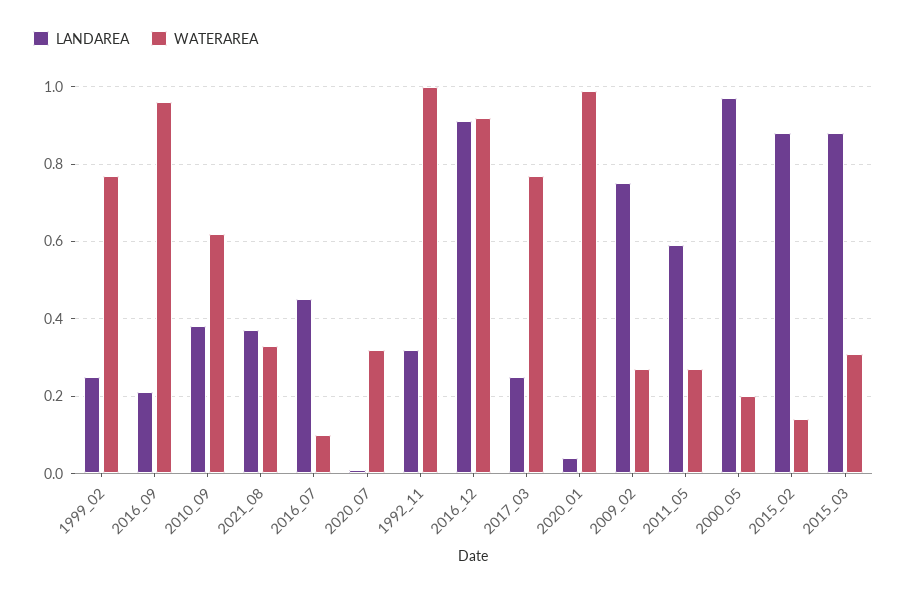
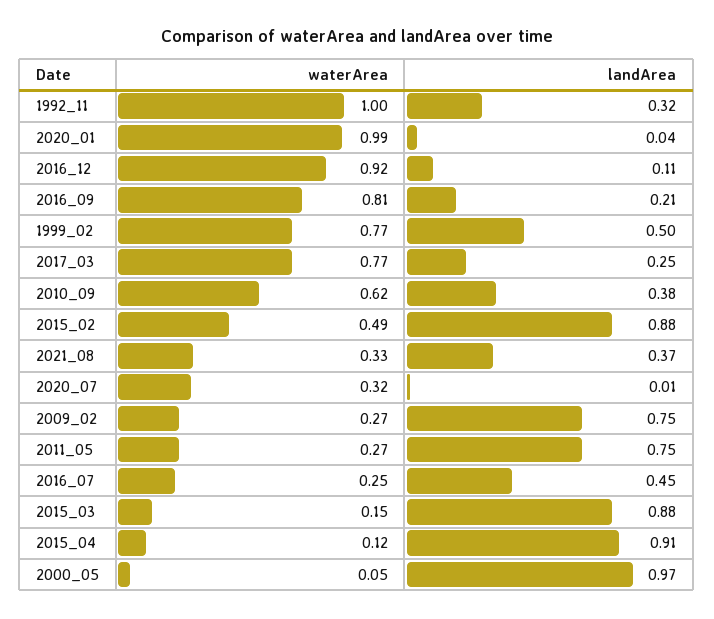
  {
    "LANDAREA": {
-     "1999_02": 0.25,
+     "1999_02": 0.5,
      "2016_09": 0.21,
      "2010_09": 0.38,
      "2021_08": 0.37,
      "2016_07": 0.45,
      "2020_07": 0.01,
      "1992_11": 0.32,
-     "2016_12": 0.9,
+     "2016_12": 0.11,
      "2017_03": 0.25,
      "2020_01": 0.04,
      "2009_02": 0.75,
-     "2011_05": 0.6,
+     "2011_05": 0.75,
      "2000_05": 0.97,
      "2015_02": 0.88,
-     "2015_03": 0.88
+     "2015_03": 0.88,
+     "2015_04": 0.91
    },
    "WATERAREA": {
      "1999_02": 0.77,
-     "2016_09": 0.95,
+     "2016_09": 0.81,
      "2010_09": 0.62,
      "2021_08": 0.33,
-     "2016_07": 0.1,
+     "2016_07": 0.25,
      "2020_07": 0.32,
      "1992_11": 1,
      "2016_12": 0.92,
      "2017_03": 0.77,
      "2020_01": 0.99,
      "2009_02": 0.27,
      "2011_05": 0.27,
-     "2000_05": 0.2,
+     "2000_05": 0.05,
-     "2015_02": 0.15,
+     "2015_02": 0.49,
-     "2015_03": 0.3
+     "2015_03": 0.15,
+     "2015_04": 0.12
    }
  }

